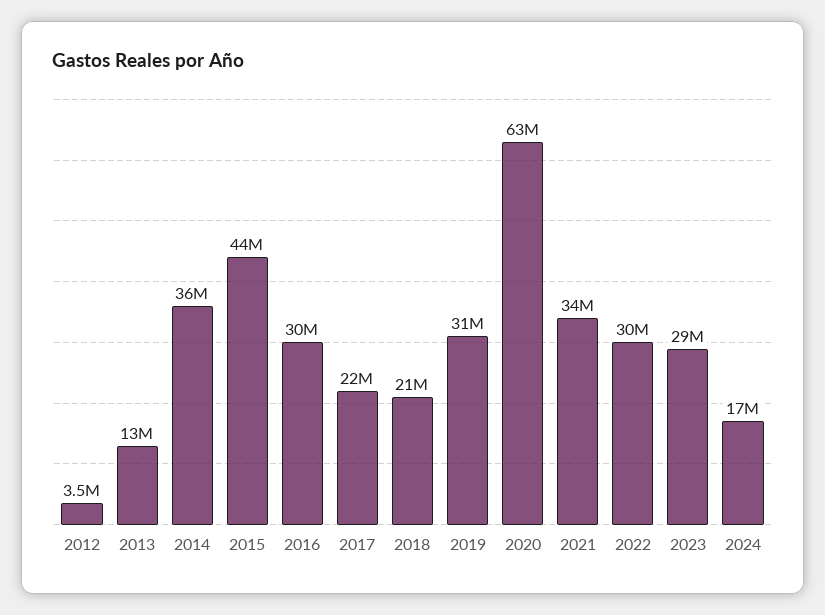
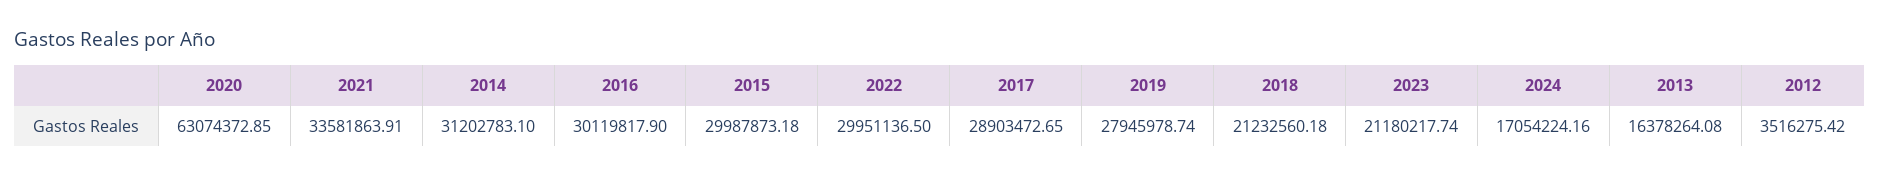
  {
    "2012": 3516275.42,
-   "2013": 13000000,
+   "2013": 16378264.08,
-   "2014": 36000000,
+   "2014": 31202783.1,
-   "2015": 44000000,
+   "2015": 29987873.18,
    "2016": 30119817.9,
-   "2017": 22000000,
+   "2017": 28903472.65,
    "2018": 21232560.18,
-   "2019": 31000000,
+   "2019": 27945978.74,
    "2020": 63074372.85,
    "2021": 33581863.91,
    "2022": 29951136.5,
-   "2023": 29000000,
+   "2023": 21180217.74,
    "2024": 17054224.16
  }

